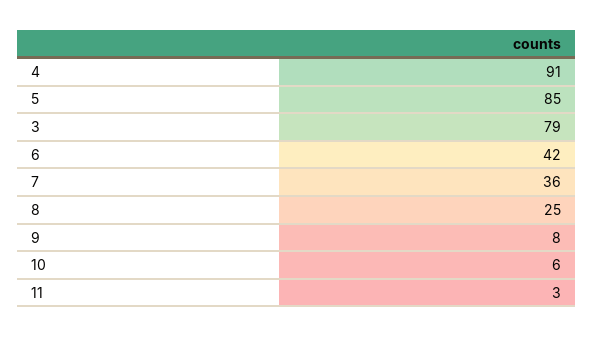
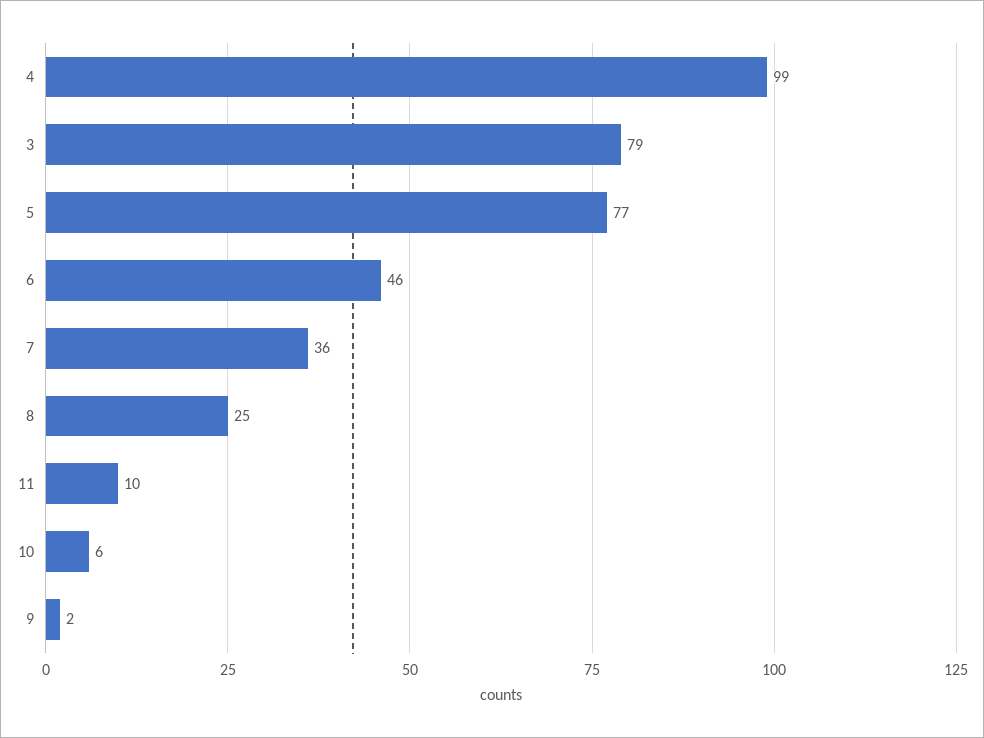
  {
-   "4": 91,
+   "4": 99,
-   "5": 85,
+   "5": 77,
    "3": 79,
-   "6": 42,
+   "6": 46,
    "7": 36,
    "8": 25,
-   "9": 8,
+   "9": 2,
    "10": 6,
-   "11": 3
+   "11": 10
  }

